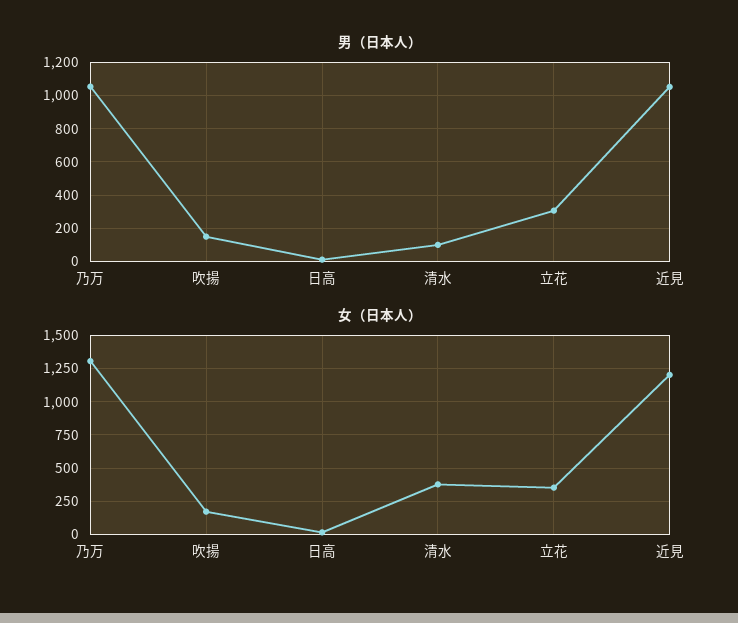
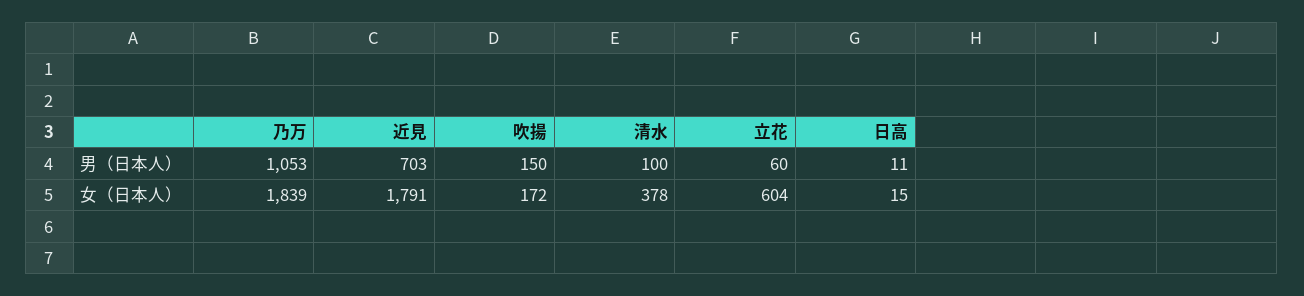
  {
    "男（日本人）": {
      "乃万": 1053,
      "吹揚": 150,
      "日高": 11,
      "清水": 100,
-     "立花": 300,
+     "立花": 60,
-     "近見": 1050
+     "近見": 703
    },
    "女（日本人）": {
-     "乃万": 1300,
+     "乃万": 1839,
      "吹揚": 172,
      "日高": 15,
      "清水": 378,
-     "立花": 350,
+     "立花": 604,
-     "近見": 1200
+     "近見": 1791
    }
  }

